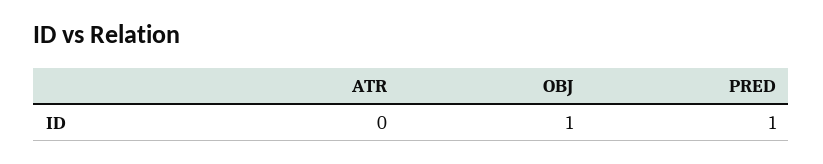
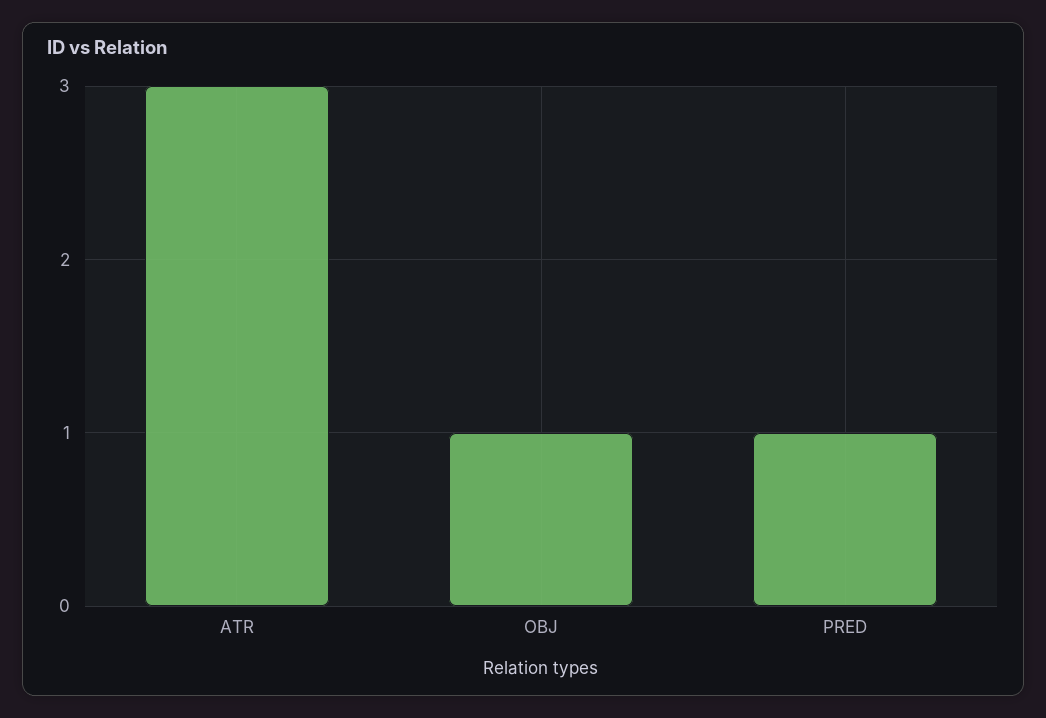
  {
-   "ATR": 0,
+   "ATR": 3,
    "OBJ": 1,
    "PRED": 1
  }

